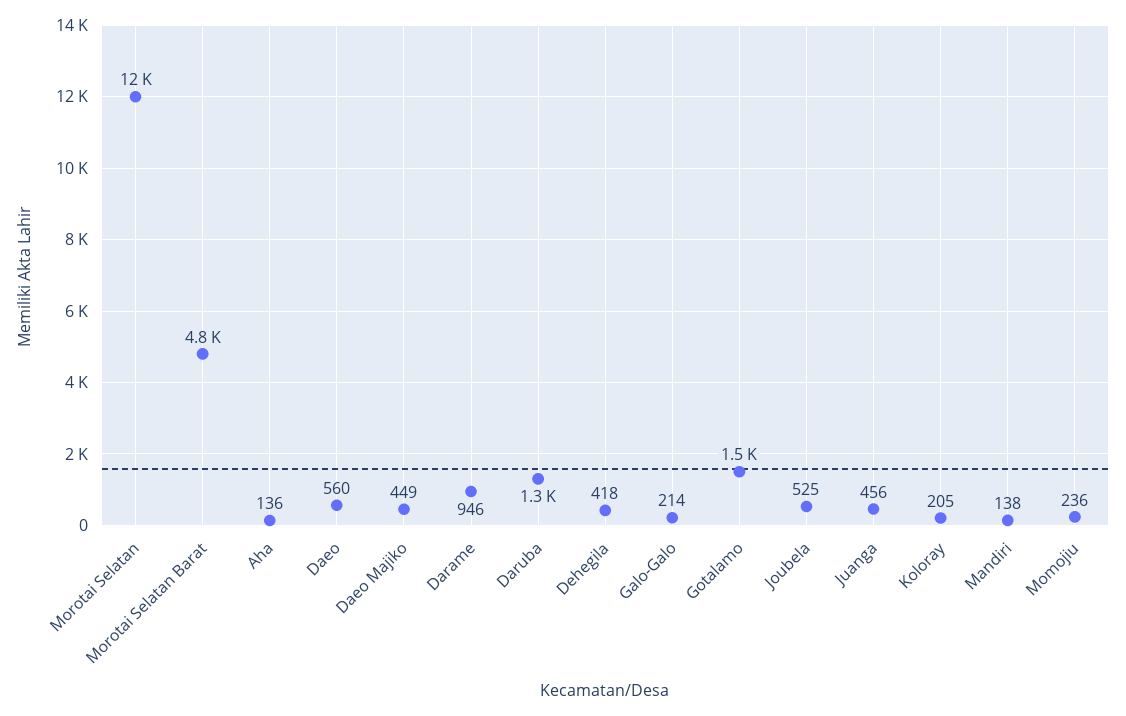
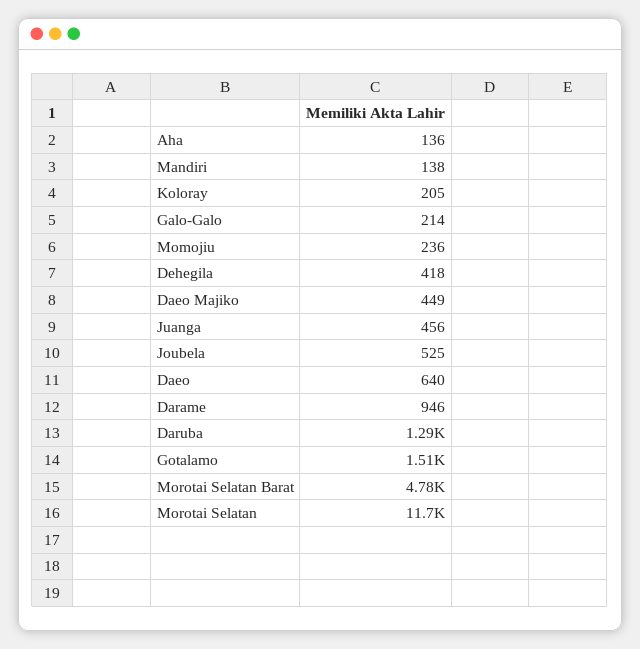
  {
    "Morotai Selatan": 11700,
    "Morotai Selatan Barat": 4780,
    "Aha": 136,
-   "Daeo": 560,
+   "Daeo": 640,
    "Daeo Majiko": 449,
    "Darame": 946,
    "Daruba": 1290,
    "Dehegila": 418,
    "Galo-Galo": 214,
    "Gotalamo": 1510,
    "Joubela": 525,
    "Juanga": 456,
    "Koloray": 205,
    "Mandiri": 138,
    "Momojiu": 236
  }

